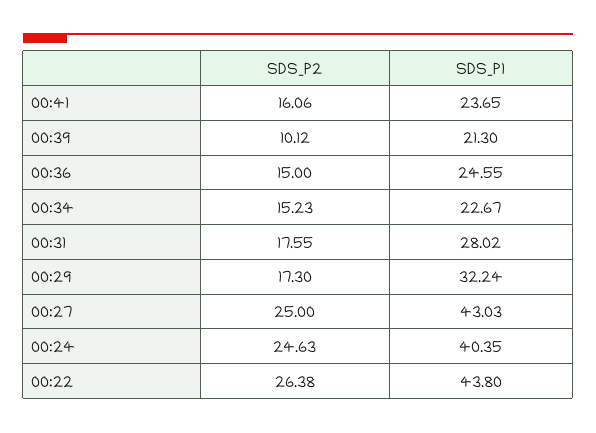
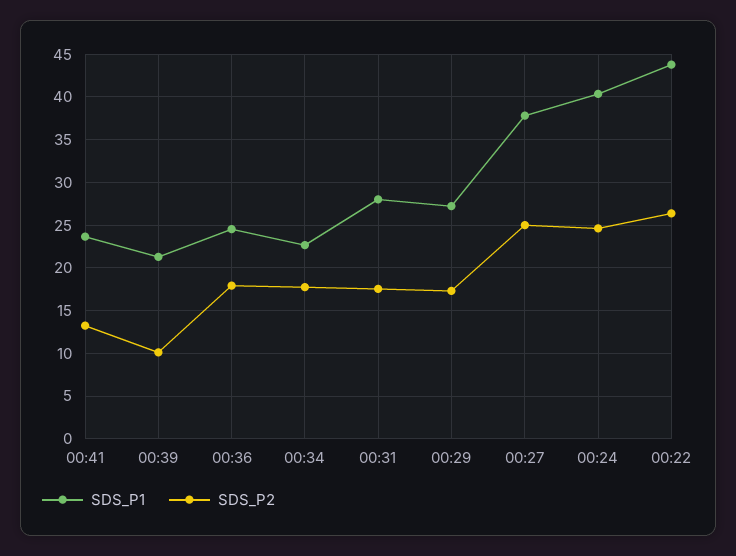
  {
    "SDS_P2": {
-     "00:41": 16.06,
+     "00:41": 13,
      "00:39": 10.12,
-     "00:36": 15,
+     "00:36": 18,
-     "00:34": 15.23,
+     "00:34": 18,
      "00:31": 17.55,
      "00:29": 17.3,
      "00:27": 25,
      "00:24": 24.63,
      "00:22": 26.38
    },
    "SDS_P1": {
      "00:41": 23.65,
      "00:39": 21.3,
      "00:36": 24.55,
      "00:34": 22.67,
      "00:31": 28.02,
-     "00:29": 32.24,
+     "00:29": 27,
-     "00:27": 43.03,
+     "00:27": 38,
      "00:24": 40.35,
      "00:22": 43.8
    }
  }

